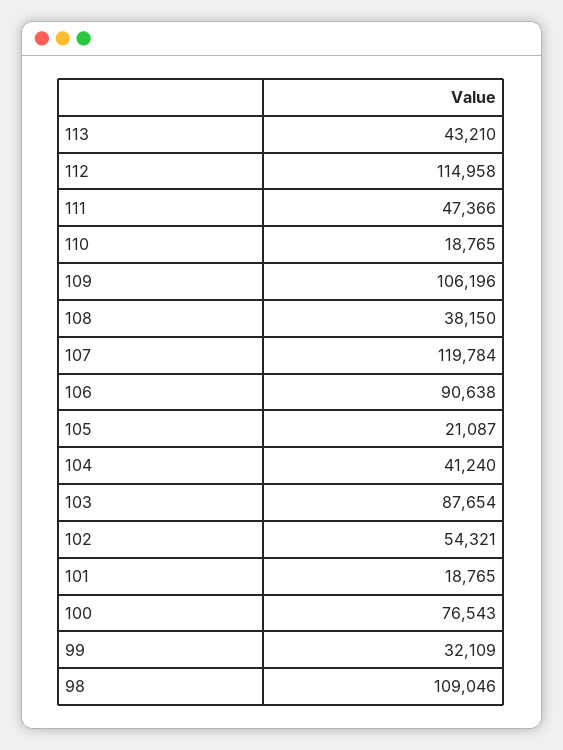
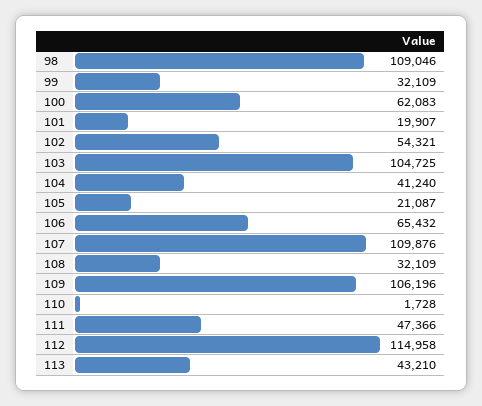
  {
    "113": 43210,
    "112": 114958,
    "111": 47366,
-   "110": 18765,
+   "110": 1728,
    "109": 106196,
-   "108": 38150,
+   "108": 32109,
-   "107": 119784,
+   "107": 109876,
-   "106": 90638,
+   "106": 65432,
    "105": 21087,
    "104": 41240,
-   "103": 87654,
+   "103": 104725,
    "102": 54321,
-   "101": 18765,
+   "101": 19907,
-   "100": 76543,
+   "100": 62083,
    "99": 32109,
    "98": 109046
  }

